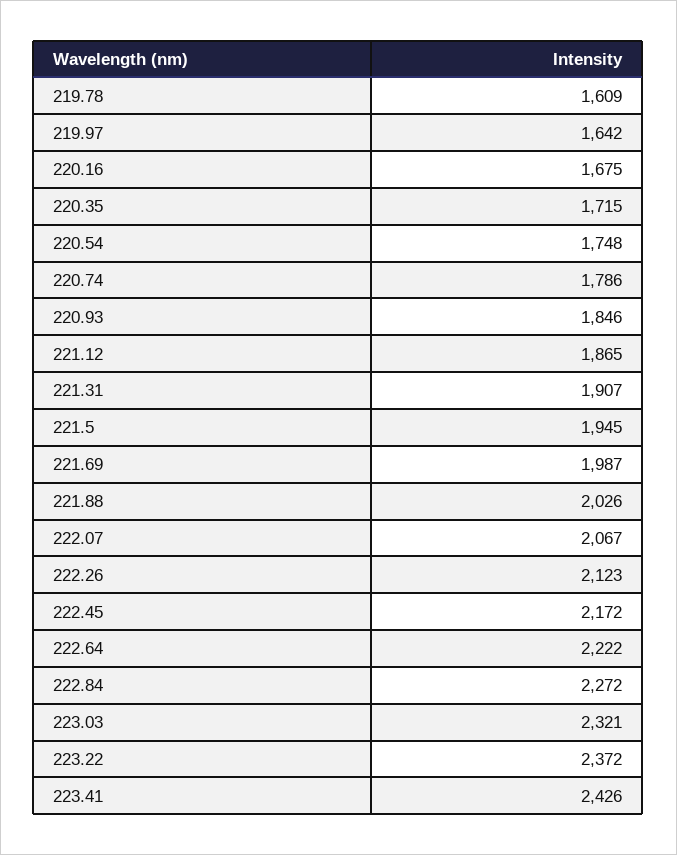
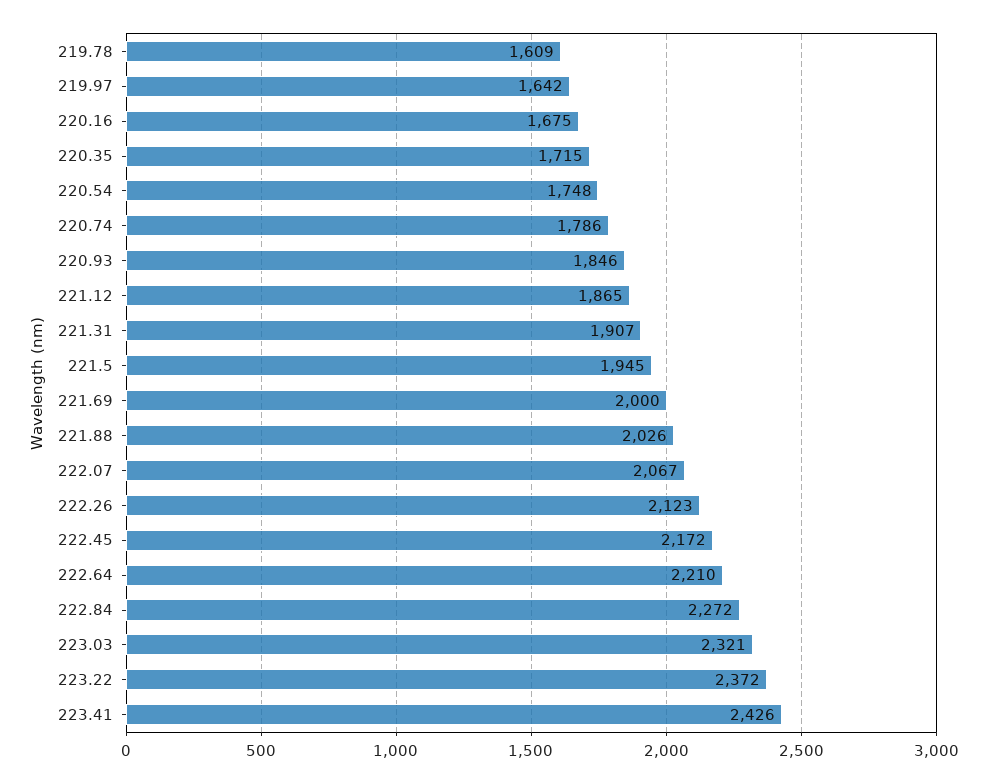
  {
    "219.78": 1609,
    "219.97": 1642,
    "220.16": 1675,
    "220.35": 1715,
    "220.54": 1748,
    "220.74": 1786,
    "220.93": 1846,
    "221.12": 1865,
    "221.31": 1907,
    "221.5": 1945,
-   "221.69": 1987,
+   "221.69": 2000,
    "221.88": 2026,
    "222.07": 2067,
    "222.26": 2123,
    "222.45": 2172,
-   "222.64": 2222,
+   "222.64": 2210,
    "222.84": 2272,
    "223.03": 2321,
    "223.22": 2372,
    "223.41": 2426
  }

